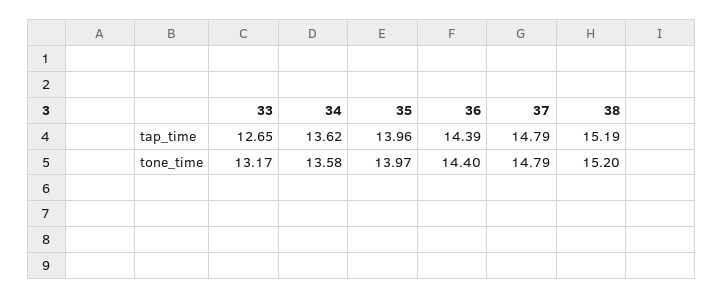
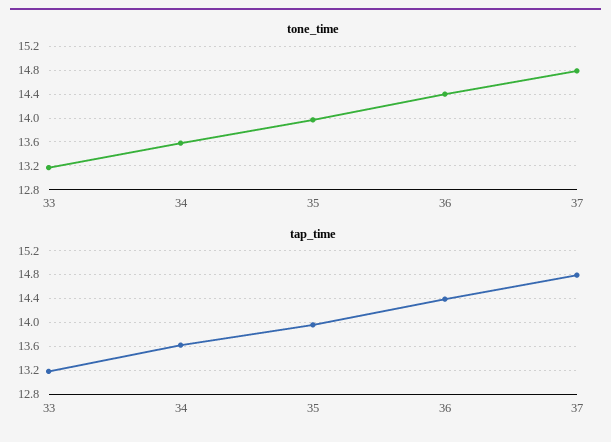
  {
    "tap_time": {
-     "33": 12.65,
+     "33": 13.2,
      "34": 13.62,
      "35": 13.96,
      "36": 14.39,
-     "37": 14.79,
+     "37": 14.79
-     "38": 15.19
    },
    "tone_time": {
      "33": 13.17,
      "34": 13.58,
      "35": 13.97,
      "36": 14.4,
-     "37": 14.79,
+     "37": 14.79
-     "38": 15.2
    }
  }

